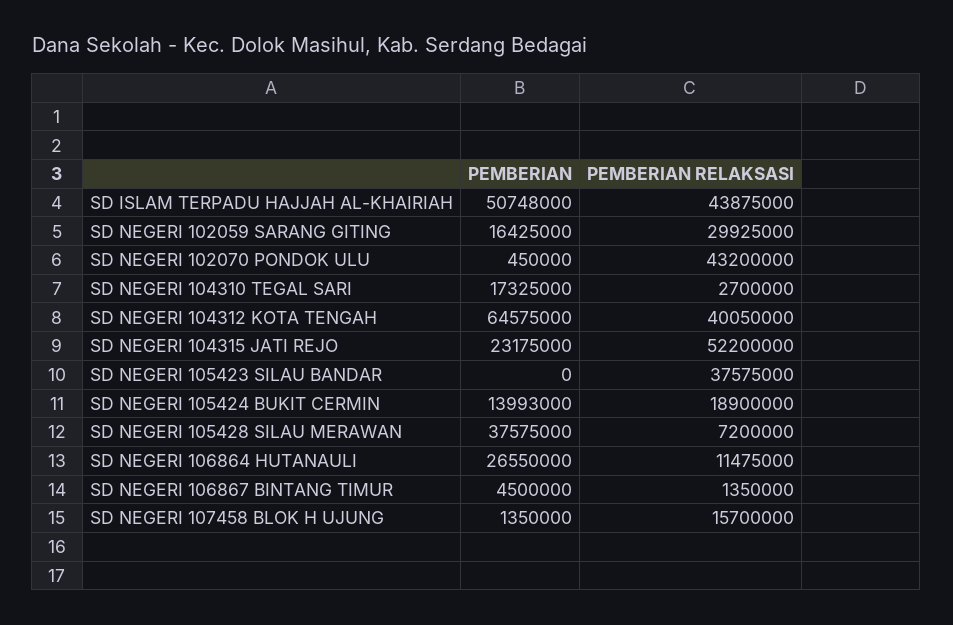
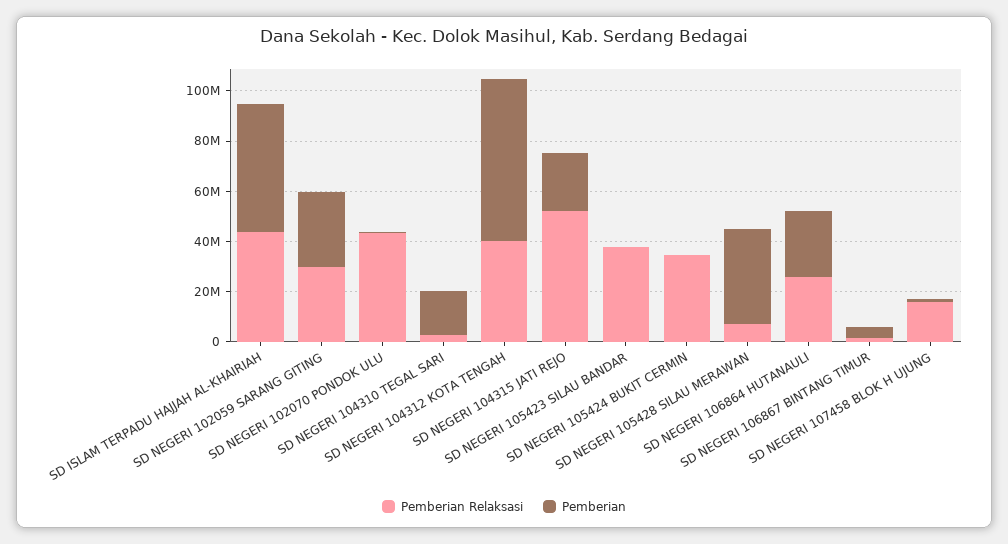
  {
    "PEMBERIAN": {
      "SD ISLAM TERPADU HAJJAH AL-KHAIRIAH": 50748000,
-     "SD NEGERI 102059 SARANG GITING": 16425000,
+     "SD NEGERI 102059 SARANG GITING": 30000000,
      "SD NEGERI 102070 PONDOK ULU": 450000,
      "SD NEGERI 104310 TEGAL SARI": 17325000,
      "SD NEGERI 104312 KOTA TENGAH": 64575000,
      "SD NEGERI 104315 JATI REJO": 23175000,
      "SD NEGERI 105423 SILAU BANDAR": 0,
-     "SD NEGERI 105424 BUKIT CERMIN": 13993000,
+     "SD NEGERI 105424 BUKIT CERMIN": 0,
      "SD NEGERI 105428 SILAU MERAWAN": 37575000,
      "SD NEGERI 106864 HUTANAULI": 26550000,
      "SD NEGERI 106867 BINTANG TIMUR": 4500000,
      "SD NEGERI 107458 BLOK H UJUNG": 1350000
    },
    "PEMBERIAN RELAKSASI": {
      "SD ISLAM TERPADU HAJJAH AL-KHAIRIAH": 43875000,
      "SD NEGERI 102059 SARANG GITING": 29925000,
      "SD NEGERI 102070 PONDOK ULU": 43200000,
      "SD NEGERI 104310 TEGAL SARI": 2700000,
      "SD NEGERI 104312 KOTA TENGAH": 40050000,
      "SD NEGERI 104315 JATI REJO": 52200000,
      "SD NEGERI 105423 SILAU BANDAR": 37575000,
-     "SD NEGERI 105424 BUKIT CERMIN": 18900000,
+     "SD NEGERI 105424 BUKIT CERMIN": 35000000,
      "SD NEGERI 105428 SILAU MERAWAN": 7200000,
-     "SD NEGERI 106864 HUTANAULI": 11475000,
+     "SD NEGERI 106864 HUTANAULI": 25000000,
      "SD NEGERI 106867 BINTANG TIMUR": 1350000,
      "SD NEGERI 107458 BLOK H UJUNG": 15700000
    }
  }

